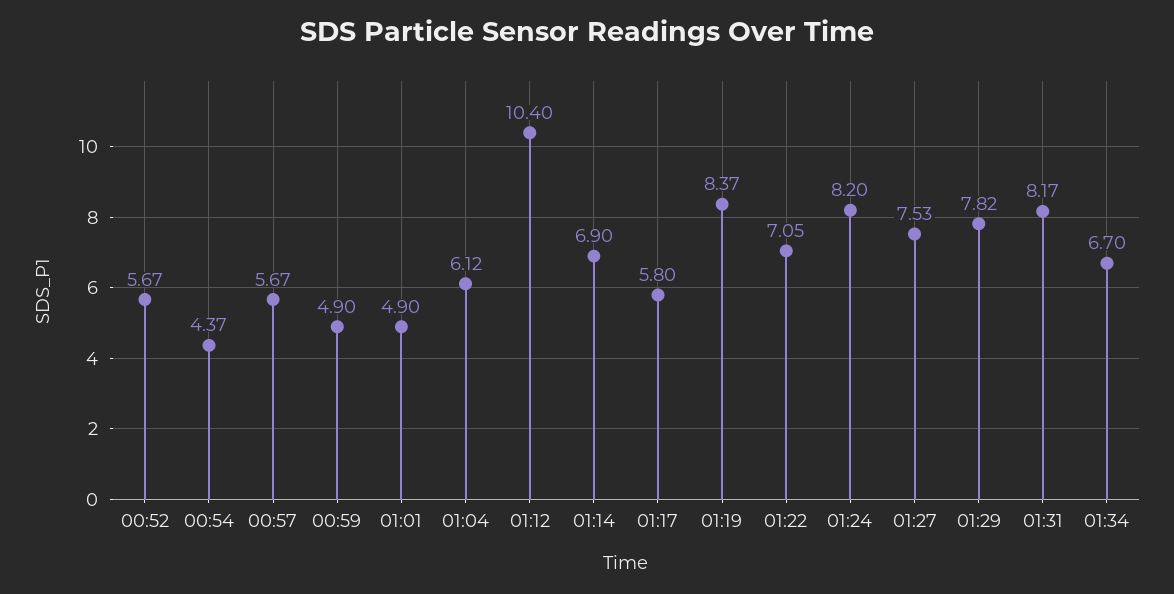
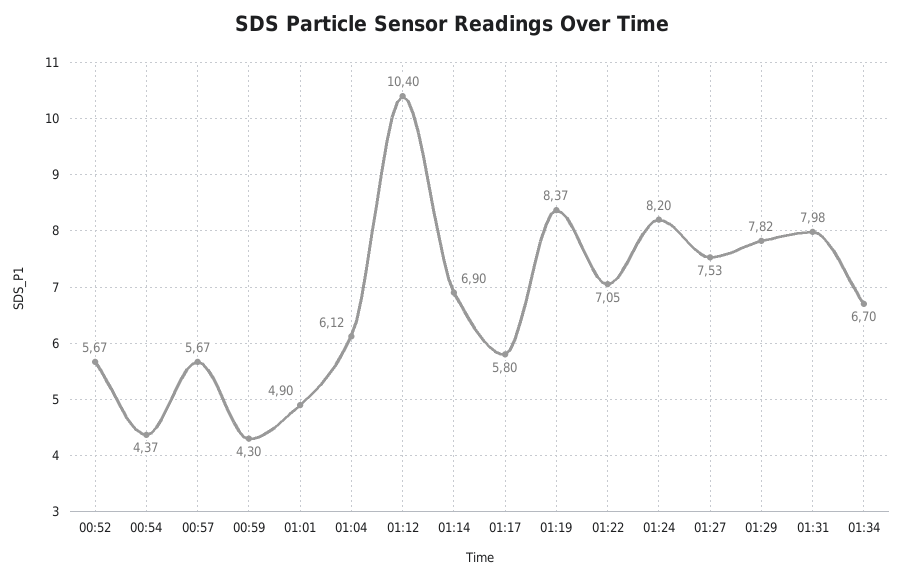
  {
    "00:52": 5.67,
    "00:54": 4.37,
    "00:57": 5.67,
-   "00:59": 4.9,
+   "00:59": 4.3,
    "01:01": 4.9,
    "01:04": 6.12,
    "01:12": 10.4,
    "01:14": 6.9,
    "01:17": 5.8,
    "01:19": 8.37,
    "01:22": 7.05,
    "01:24": 8.2,
    "01:27": 7.53,
    "01:29": 7.82,
-   "01:31": 8.17,
+   "01:31": 7.98,
    "01:34": 6.7
  }

